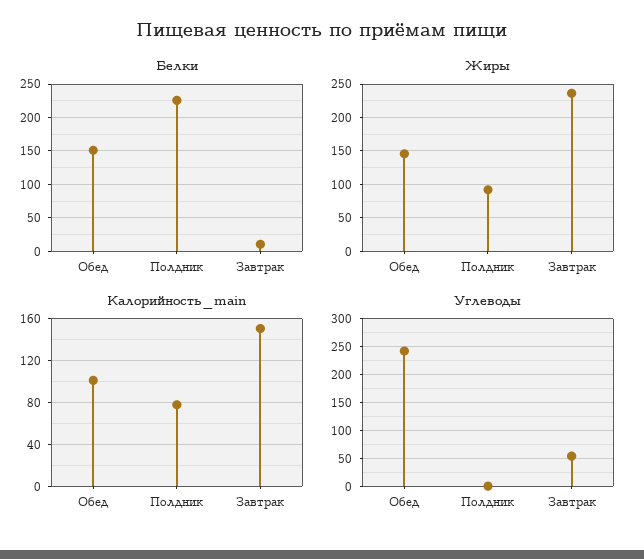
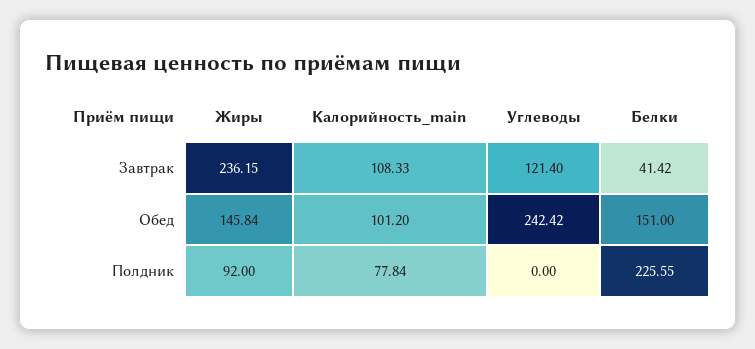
  {
    "Белки": {
      "Обед": 151,
      "Полдник": 225.55,
-     "Завтрак": 10
+     "Завтрак": 41.42
    },
    "Жиры": {
      "Обед": 145.84,
      "Полдник": 92,
      "Завтрак": 236.15
    },
    "Калорийность_main": {
      "Обед": 101.2,
      "Полдник": 77.84,
-     "Завтрак": 150
+     "Завтрак": 108.33
    },
    "Углеводы": {
      "Обед": 242.42,
      "Полдник": 0,
-     "Завтрак": 50
+     "Завтрак": 121.4
    }
  }

